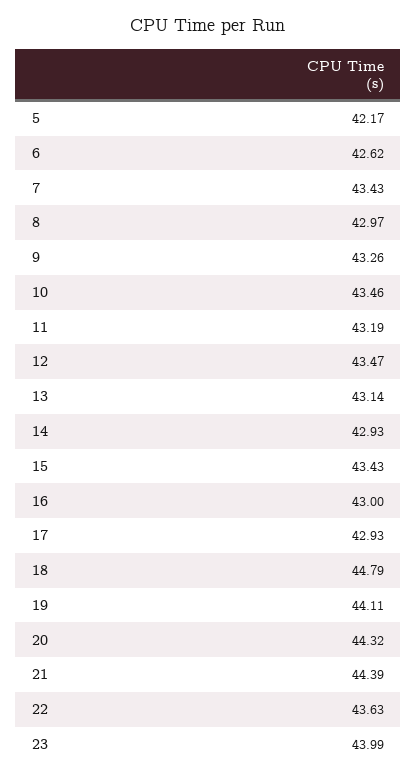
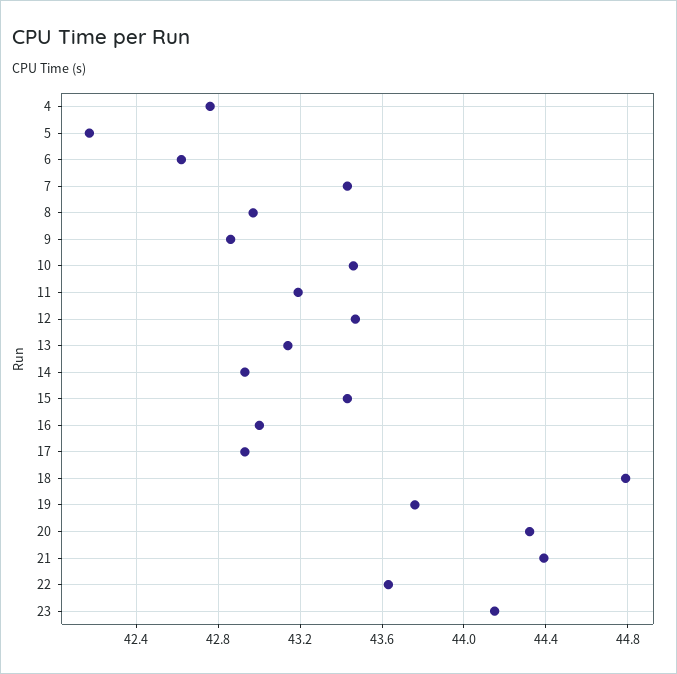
  {
    "5": 42.17,
    "6": 42.62,
    "7": 43.43,
    "8": 42.97,
-   "9": 43.26,
+   "9": 42.85,
    "10": 43.46,
    "11": 43.19,
    "12": 43.47,
    "13": 43.14,
    "14": 42.93,
    "15": 43.43,
    "16": 43,
    "17": 42.93,
    "18": 44.79,
-   "19": 44.11,
+   "19": 43.75,
    "20": 44.32,
    "21": 44.39,
    "22": 43.63,
-   "23": 43.99
+   "23": 44.15,
+   "4": 42.75
  }

